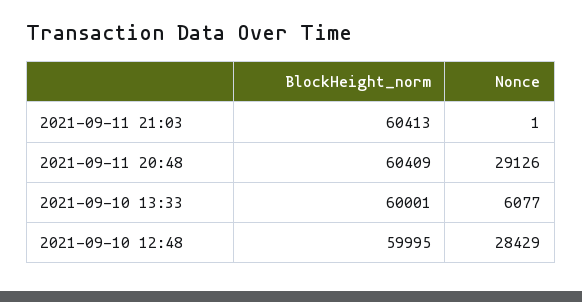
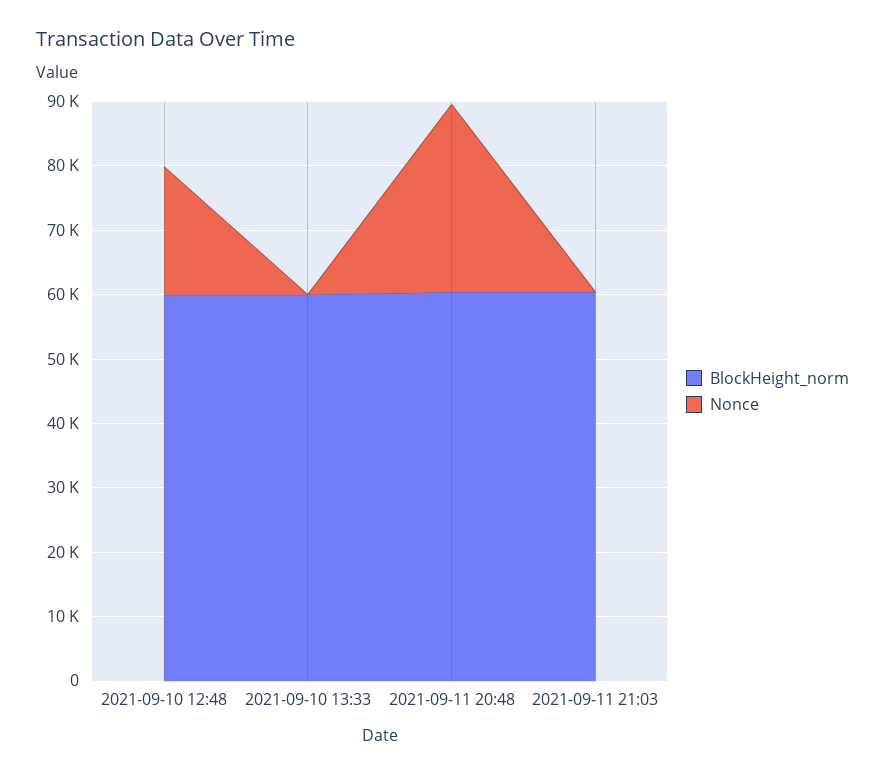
  {
    "BlockHeight_norm": {
      "2021-09-11 21:03": 60413,
      "2021-09-11 20:48": 60409,
      "2021-09-10 13:33": 60001,
      "2021-09-10 12:48": 59995
    },
    "Nonce": {
      "2021-09-11 21:03": 1,
      "2021-09-11 20:48": 29126,
-     "2021-09-10 13:33": 6077,
+     "2021-09-10 13:33": 0,
-     "2021-09-10 12:48": 28429
+     "2021-09-10 12:48": 20000
    }
  }

